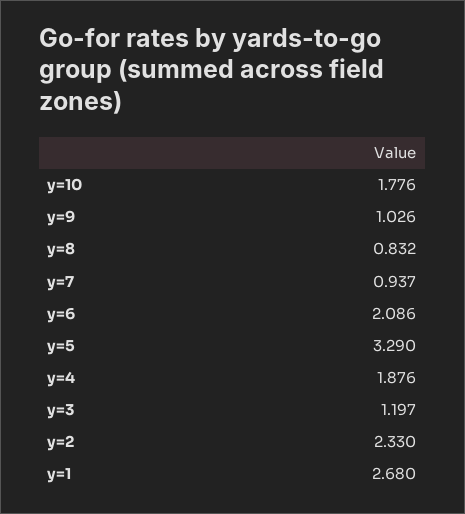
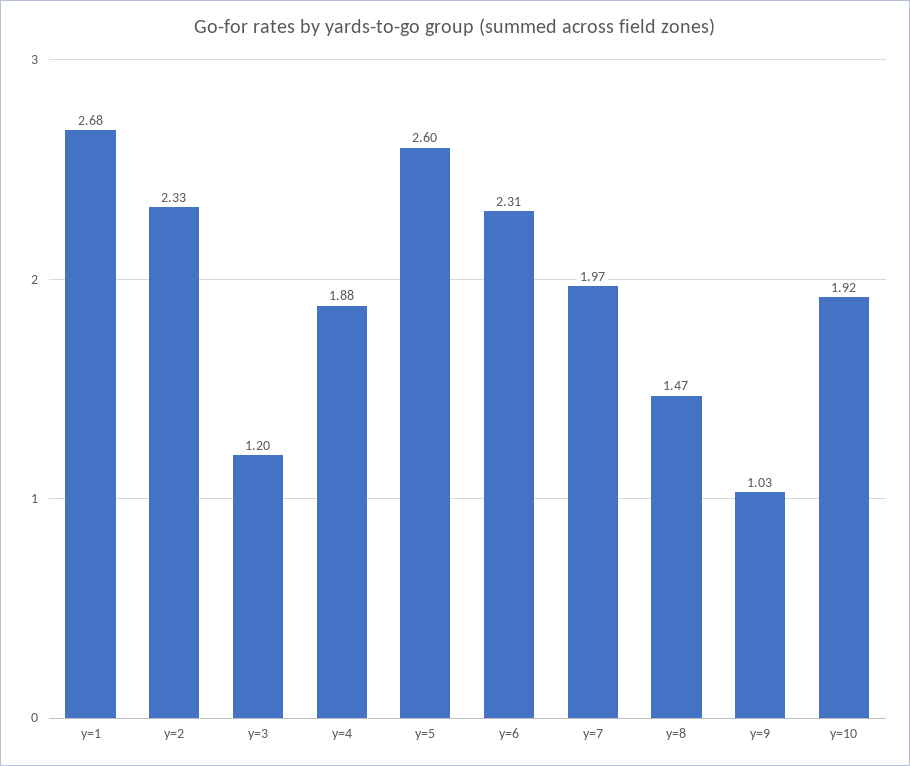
  {
-   "y=10": 1.776,
+   "y=10": 1.92,
    "y=9": 1.026,
-   "y=8": 0.832,
+   "y=8": 1.47,
-   "y=7": 0.937,
+   "y=7": 1.97,
-   "y=6": 2.086,
+   "y=6": 2.31,
-   "y=5": 3.29,
+   "y=5": 2.6,
    "y=4": 1.876,
    "y=3": 1.197,
    "y=2": 2.33,
    "y=1": 2.68
  }

